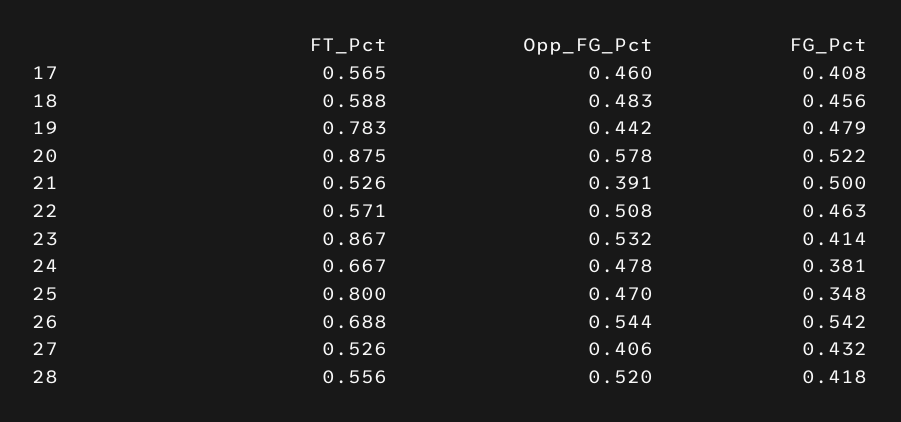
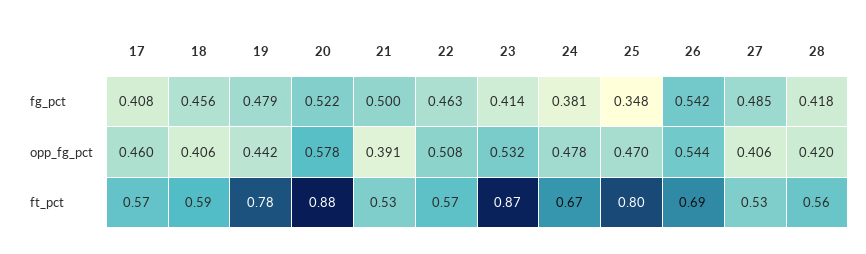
  {
    "FT_Pct": {
      "17": 0.565,
      "18": 0.588,
      "19": 0.783,
      "20": 0.875,
      "21": 0.526,
      "22": 0.571,
      "23": 0.867,
      "24": 0.667,
      "25": 0.8,
      "26": 0.688,
      "27": 0.526,
      "28": 0.556
    },
    "Opp_FG_Pct": {
      "17": 0.46,
-     "18": 0.483,
+     "18": 0.406,
      "19": 0.442,
      "20": 0.578,
      "21": 0.391,
      "22": 0.508,
      "23": 0.532,
      "24": 0.478,
      "25": 0.47,
      "26": 0.544,
      "27": 0.406,
-     "28": 0.52
+     "28": 0.42
    },
    "FG_Pct": {
      "17": 0.408,
      "18": 0.456,
      "19": 0.479,
      "20": 0.522,
      "21": 0.5,
      "22": 0.463,
      "23": 0.414,
      "24": 0.381,
      "25": 0.348,
      "26": 0.542,
-     "27": 0.432,
+     "27": 0.485,
      "28": 0.418
    }
  }

